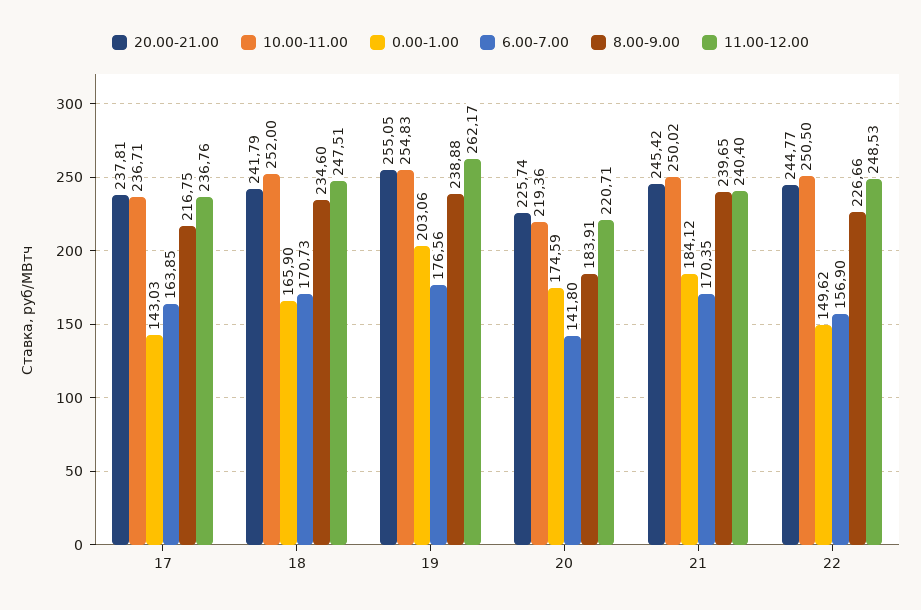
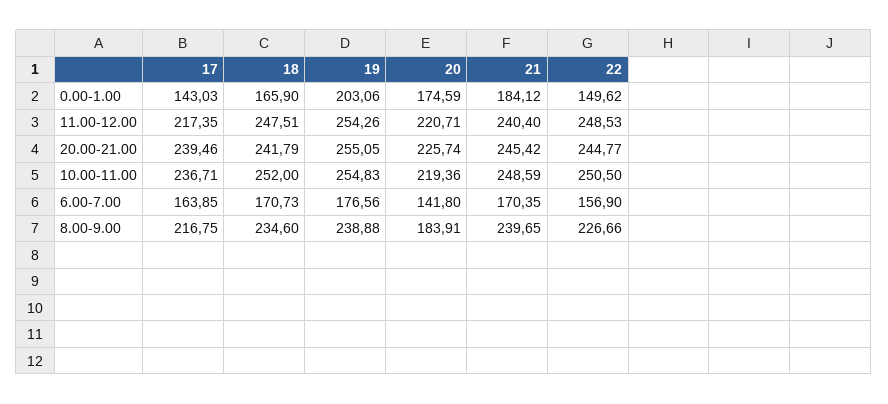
  {
    "20.00-21.00": {
-     "17": 237.81,
+     "17": 239.46,
      "18": 241.79,
      "19": 255.05,
      "20": 225.74,
      "21": 245.42,
      "22": 244.77
    },
    "10.00-11.00": {
      "17": 236.71,
      "18": 252,
      "19": 254.83,
      "20": 219.36,
-     "21": 250.02,
+     "21": 248.59,
      "22": 250.5
    },
    "0.00-1.00": {
      "17": 143.03,
      "18": 165.9,
      "19": 203.06,
      "20": 174.59,
      "21": 184.12,
      "22": 149.62
    },
    "6.00-7.00": {
      "17": 163.85,
      "18": 170.73,
      "19": 176.56,
      "20": 141.8,
      "21": 170.35,
      "22": 156.9
    },
    "8.00-9.00": {
      "17": 216.75,
      "18": 234.6,
      "19": 238.88,
      "20": 183.91,
      "21": 239.65,
      "22": 226.66
    },
    "11.00-12.00": {
-     "17": 236.76,
+     "17": 217.35,
      "18": 247.51,
-     "19": 262.17,
+     "19": 254.26,
      "20": 220.71,
      "21": 240.4,
      "22": 248.53
    }
  }

